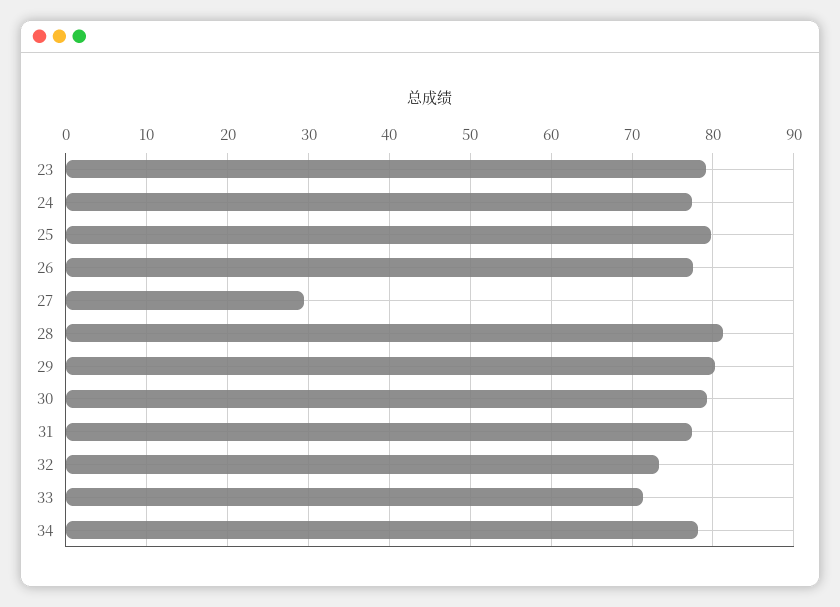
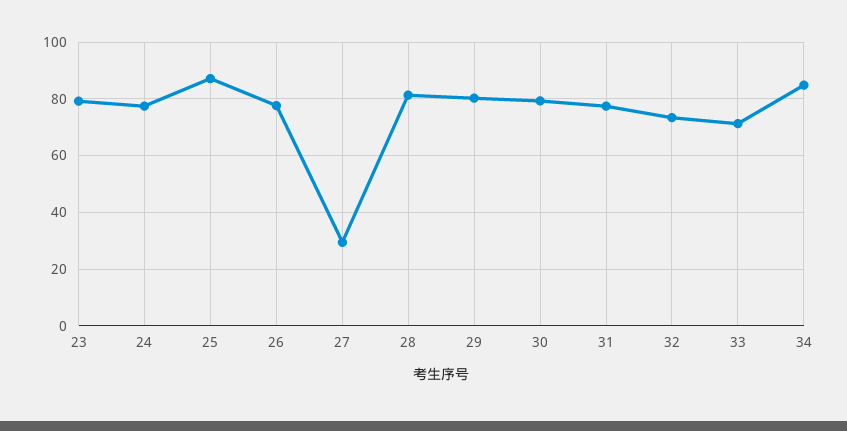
  {
    "23": 79,
    "24": 77,
-   "25": 80,
+   "25": 87.5,
    "26": 78,
    "27": 29,
    "28": 81,
    "29": 80,
    "30": 79,
    "31": 77,
    "32": 73,
    "33": 71,
-   "34": 78
+   "34": 85
  }

